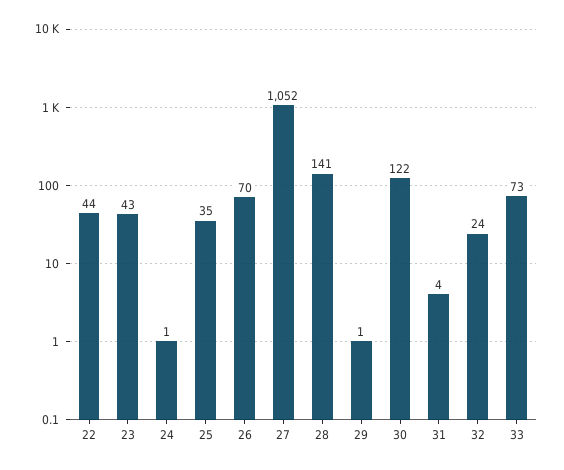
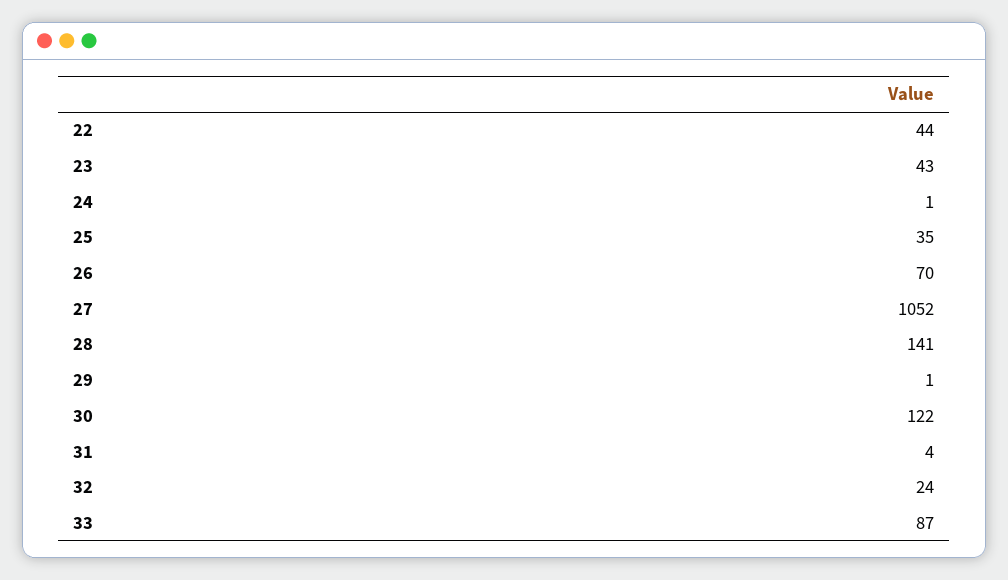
  {
    "22": 44,
    "23": 43,
    "24": 1,
    "25": 35,
    "26": 70,
    "27": 1052,
    "28": 141,
    "29": 1,
    "30": 122,
    "31": 4,
    "32": 24,
-   "33": 73
+   "33": 87
  }

